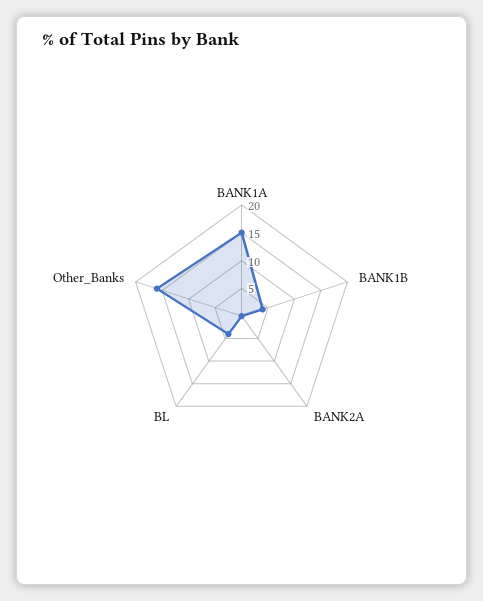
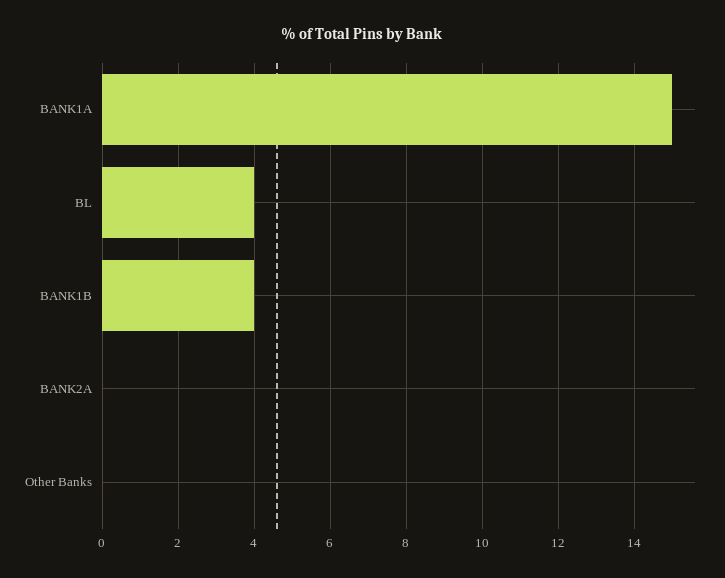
  {
    "BANK1A": 15,
    "BANK1B": 4,
    "BANK2A": 0,
    "BL": 4,
-   "Other_Banks": 15
+   "Other_Banks": 0
  }

